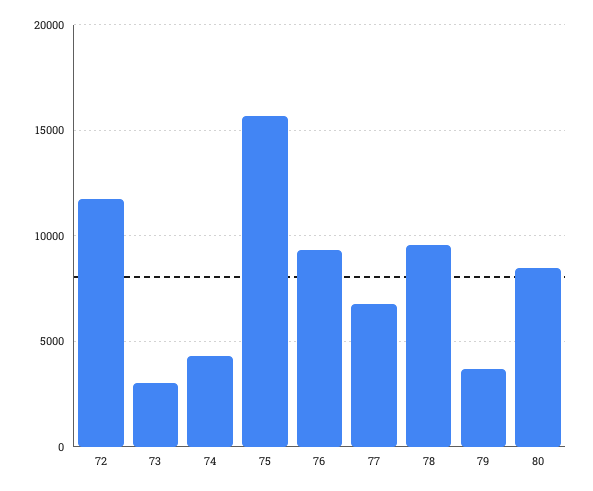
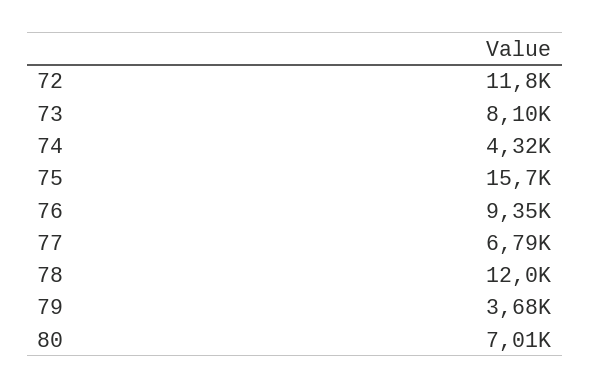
  {
    "72": 11800,
-   "73": 3000,
+   "73": 8100,
    "74": 4320,
    "75": 15700,
    "76": 9350,
    "77": 6790,
-   "78": 9500,
+   "78": 12000,
    "79": 3680,
-   "80": 8500
+   "80": 7010
  }

